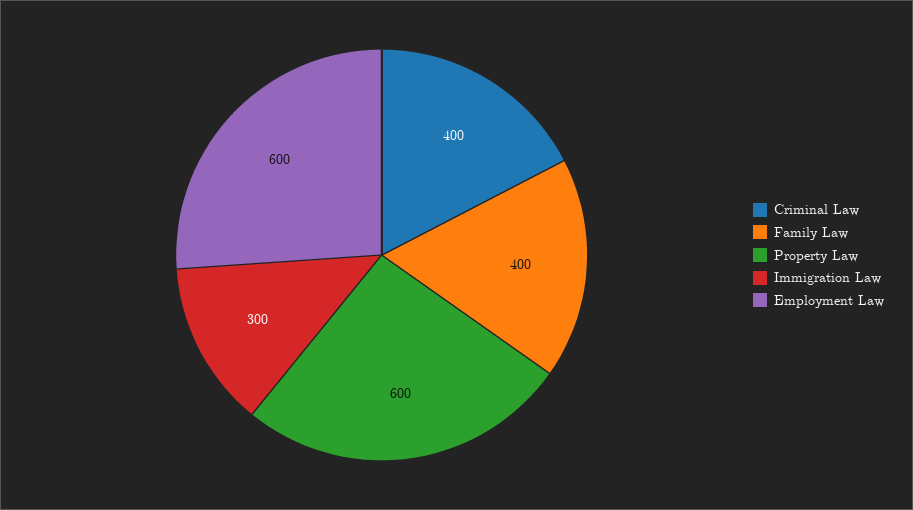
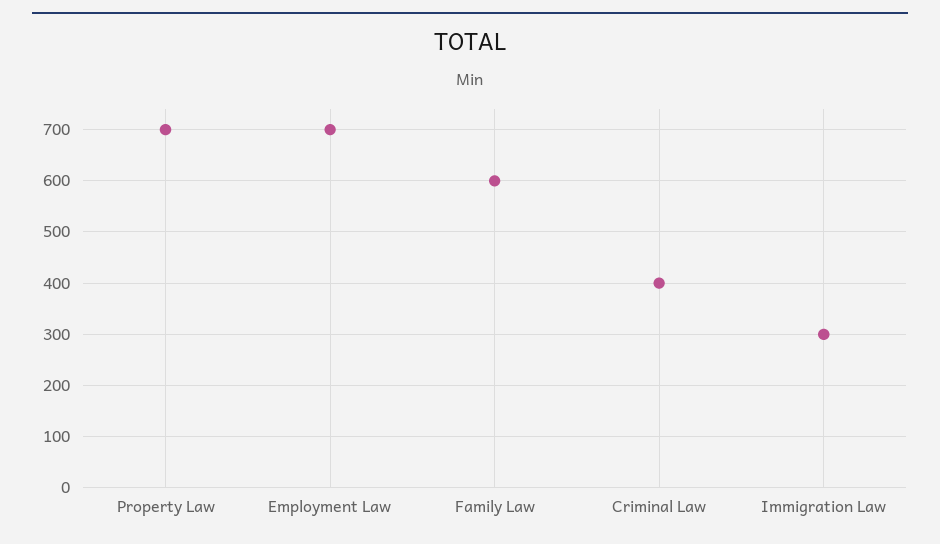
  {
    "Criminal Law": 400,
-   "Family Law": 400,
+   "Family Law": 600,
-   "Property Law": 600,
+   "Property Law": 700,
    "Immigration Law": 300,
-   "Employment Law": 600
+   "Employment Law": 700
  }

